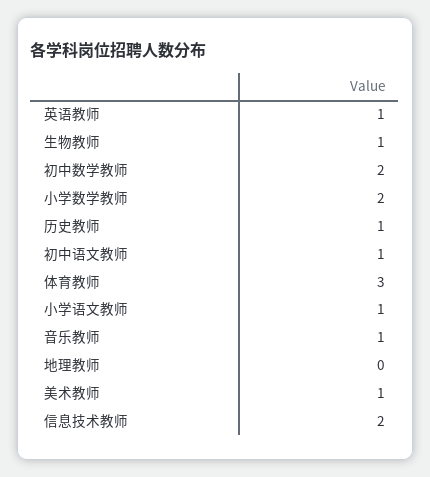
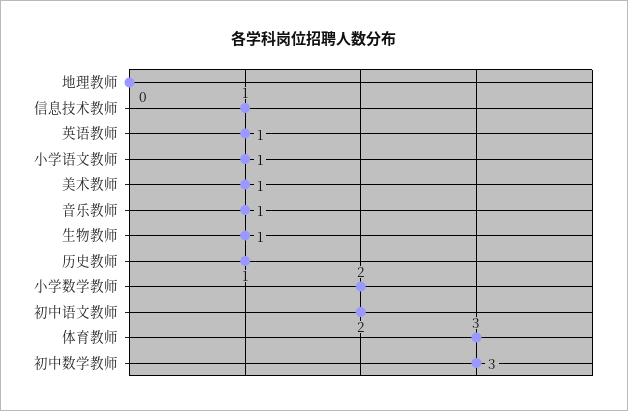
  {
    "英语教师": 1,
    "生物教师": 1,
-   "初中数学教师": 2,
+   "初中数学教师": 3,
    "小学数学教师": 2,
    "历史教师": 1,
-   "初中语文教师": 1,
+   "初中语文教师": 2,
    "体育教师": 3,
    "小学语文教师": 1,
    "音乐教师": 1,
    "地理教师": 0,
    "美术教师": 1,
-   "信息技术教师": 2
+   "信息技术教师": 1
  }

